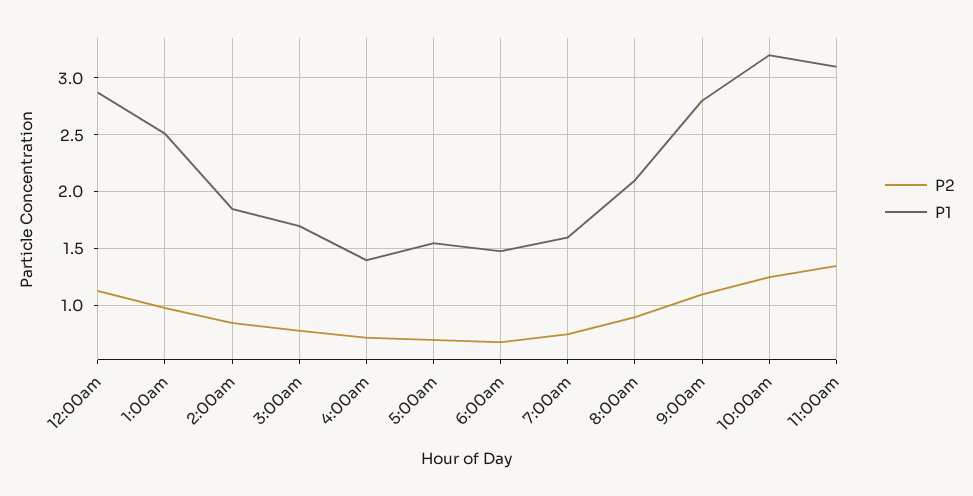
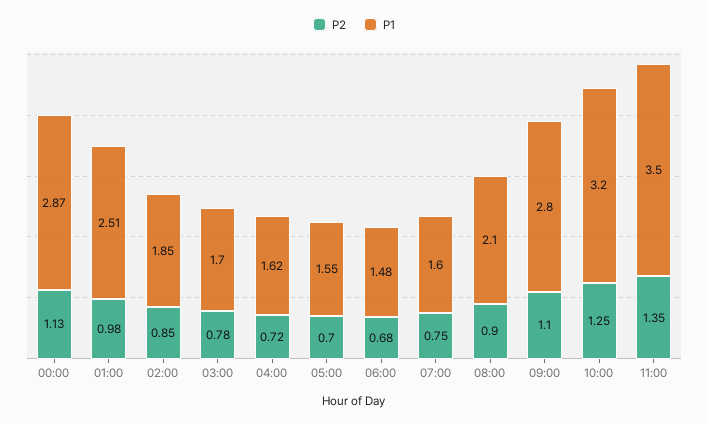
  {
    "P2": {
      "12:00am": 1.13,
      "1:00am": 0.98,
      "2:00am": 0.85,
      "3:00am": 0.78,
      "4:00am": 0.72,
      "5:00am": 0.7,
      "6:00am": 0.68,
      "7:00am": 0.75,
      "8:00am": 0.9,
      "9:00am": 1.1,
      "10:00am": 1.25,
      "11:00am": 1.35
    },
    "P1": {
      "12:00am": 2.87,
      "1:00am": 2.51,
      "2:00am": 1.85,
      "3:00am": 1.7,
-     "4:00am": 1.4,
+     "4:00am": 1.62,
      "5:00am": 1.55,
      "6:00am": 1.48,
      "7:00am": 1.6,
      "8:00am": 2.1,
      "9:00am": 2.8,
      "10:00am": 3.2,
-     "11:00am": 3.1
+     "11:00am": 3.5
    }
  }

